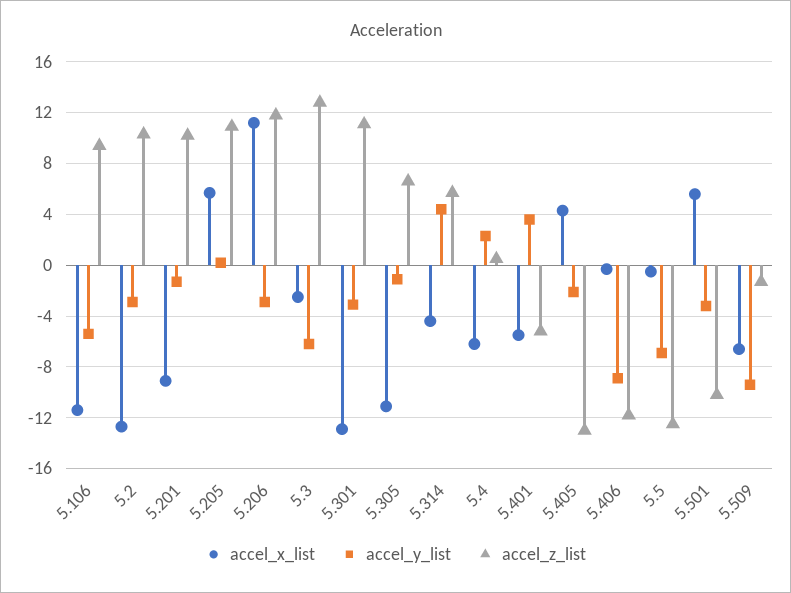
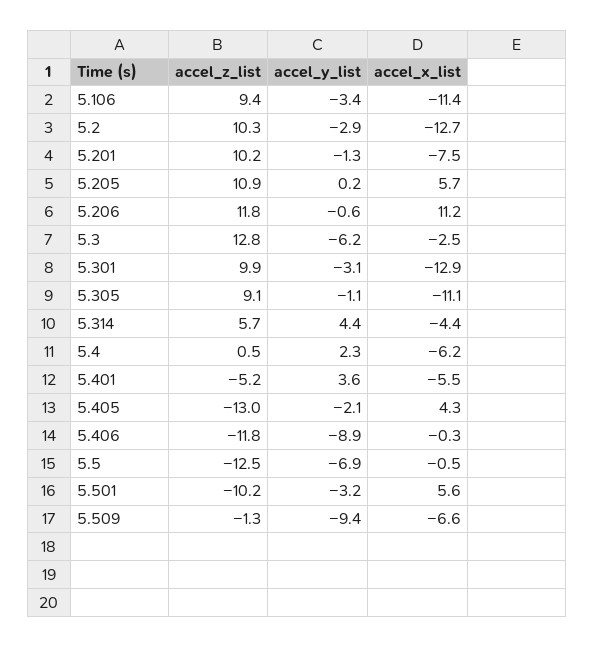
  {
    "accel_x_list": {
      "5.106": -11.4,
      "5.2": -12.7,
-     "5.201": -9,
+     "5.201": -7.5,
      "5.205": 5.7,
      "5.206": 11.2,
      "5.3": -2.5,
      "5.301": -12.9,
      "5.305": -11.1,
      "5.314": -4.4,
      "5.4": -6.2,
      "5.401": -5.5,
      "5.405": 4.3,
      "5.406": -0.3,
      "5.5": -0.5,
      "5.501": 5.6,
      "5.509": -6.6
    },
    "accel_y_list": {
-     "5.106": -5.5,
+     "5.106": -3.4,
      "5.2": -2.9,
      "5.201": -1.3,
      "5.205": 0.2,
-     "5.206": -3,
+     "5.206": -0.6,
      "5.3": -6.2,
      "5.301": -3.1,
      "5.305": -1.1,
      "5.314": 4.4,
      "5.4": 2.3,
      "5.401": 3.6,
      "5.405": -2.1,
      "5.406": -8.9,
      "5.5": -6.9,
      "5.501": -3.2,
      "5.509": -9.4
    },
    "accel_z_list": {
      "5.106": 9.4,
      "5.2": 10.3,
      "5.201": 10.2,
      "5.205": 10.9,
      "5.206": 11.8,
      "5.3": 12.8,
-     "5.301": 11,
+     "5.301": 9.9,
-     "5.305": 6.5,
+     "5.305": 9.1,
      "5.314": 5.7,
      "5.4": 0.5,
      "5.401": -5.2,
      "5.405": -13,
      "5.406": -11.8,
      "5.5": -12.5,
      "5.501": -10.2,
      "5.509": -1.3
    }
  }

